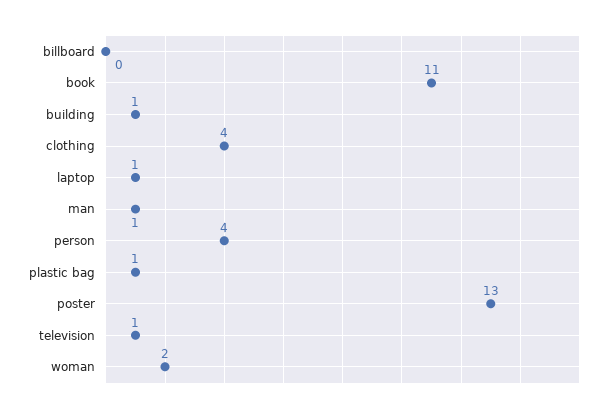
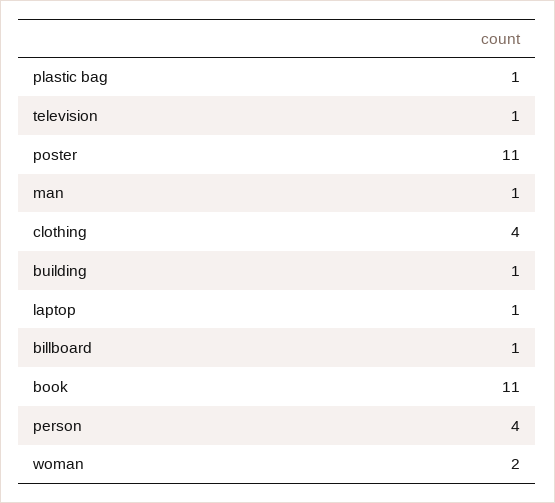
  {
-   "billboard": 0,
+   "billboard": 1,
    "book": 11,
    "building": 1,
    "clothing": 4,
    "laptop": 1,
    "man": 1,
    "person": 4,
    "plastic bag": 1,
-   "poster": 13,
+   "poster": 11,
    "television": 1,
    "woman": 2
  }

